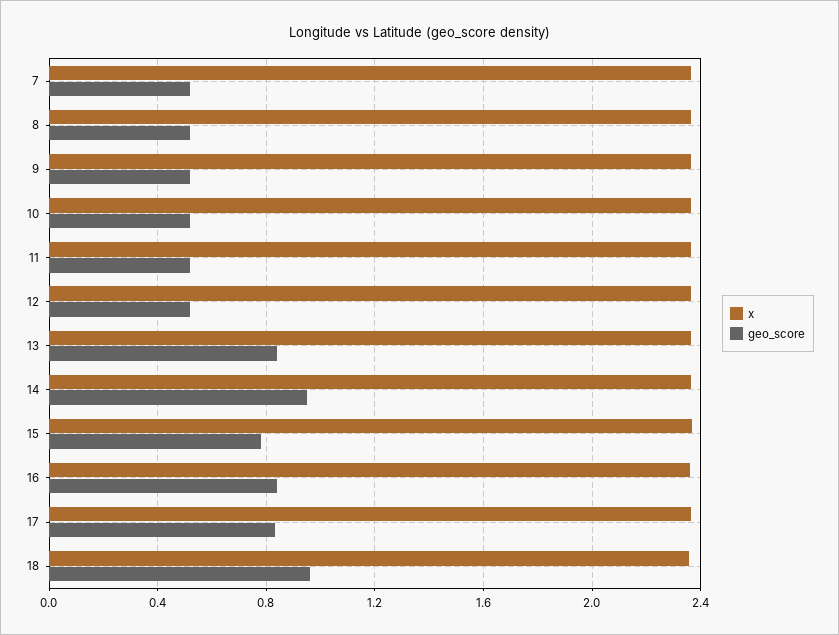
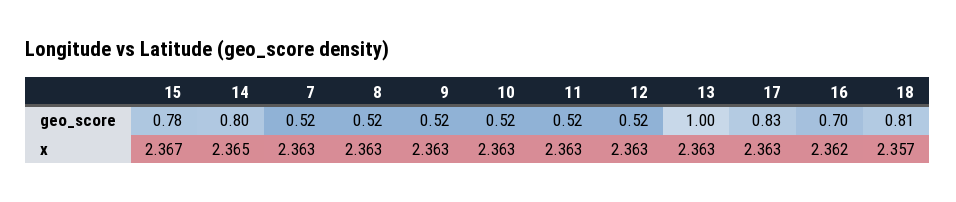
  {
    "x": {
      "7": 2.363,
      "8": 2.363,
      "9": 2.363,
      "10": 2.363,
      "11": 2.363,
      "12": 2.363,
      "13": 2.363,
      "14": 2.365,
      "15": 2.367,
      "16": 2.362,
      "17": 2.363,
      "18": 2.357
    },
    "geo_score": {
      "7": 0.52,
      "8": 0.52,
      "9": 0.52,
      "10": 0.52,
      "11": 0.52,
      "12": 0.52,
-     "13": 0.85,
+     "13": 1,
-     "14": 0.95,
+     "14": 0.8,
      "15": 0.78,
-     "16": 0.85,
+     "16": 0.7,
      "17": 0.83,
-     "18": 0.95
+     "18": 0.81
    }
  }

